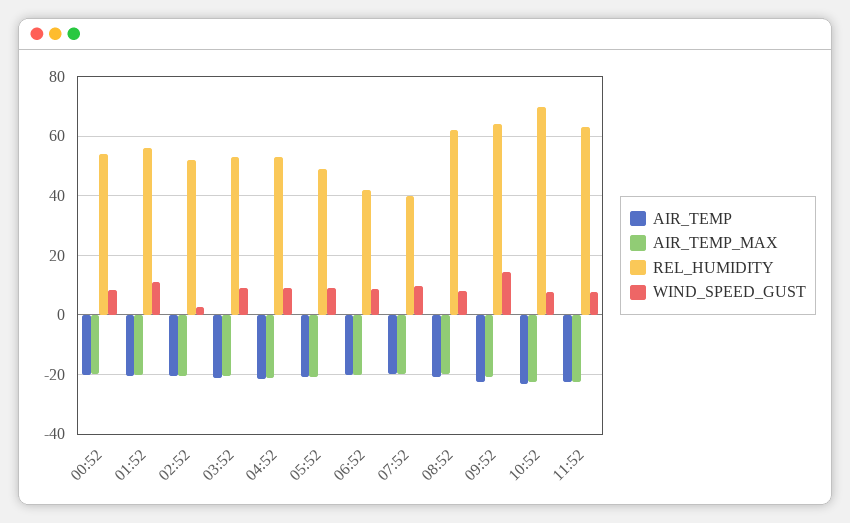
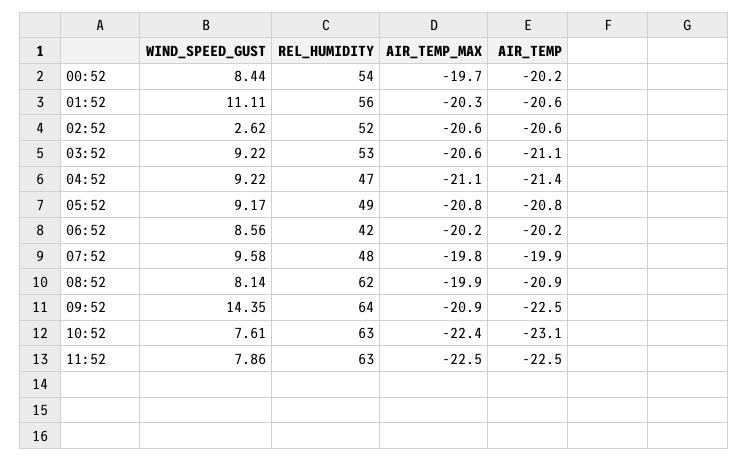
  {
    "AIR_TEMP": {
      "00:52": -20.2,
      "01:52": -20.6,
      "02:52": -20.6,
      "03:52": -21.1,
      "04:52": -21.4,
      "05:52": -20.8,
      "06:52": -20.2,
      "07:52": -19.9,
      "08:52": -20.9,
      "09:52": -22.5,
      "10:52": -23.1,
      "11:52": -22.5
    },
    "AIR_TEMP_MAX": {
      "00:52": -19.7,
      "01:52": -20.3,
      "02:52": -20.6,
      "03:52": -20.6,
      "04:52": -21.1,
      "05:52": -20.8,
      "06:52": -20.2,
      "07:52": -19.8,
      "08:52": -19.9,
      "09:52": -20.9,
      "10:52": -22.4,
      "11:52": -22.5
    },
    "REL_HUMIDITY": {
      "00:52": 54,
      "01:52": 56,
      "02:52": 52,
      "03:52": 53,
-     "04:52": 52.5,
+     "04:52": 47,
      "05:52": 49,
      "06:52": 42,
-     "07:52": 40,
+     "07:52": 48,
      "08:52": 62,
      "09:52": 64,
-     "10:52": 70,
+     "10:52": 63,
      "11:52": 63
    },
    "WIND_SPEED_GUST": {
      "00:52": 8.44,
      "01:52": 11.11,
      "02:52": 2.62,
      "03:52": 9.22,
      "04:52": 9.22,
      "05:52": 9.17,
      "06:52": 8.56,
      "07:52": 9.58,
      "08:52": 8.14,
      "09:52": 14.35,
      "10:52": 7.61,
      "11:52": 7.86
    }
  }

